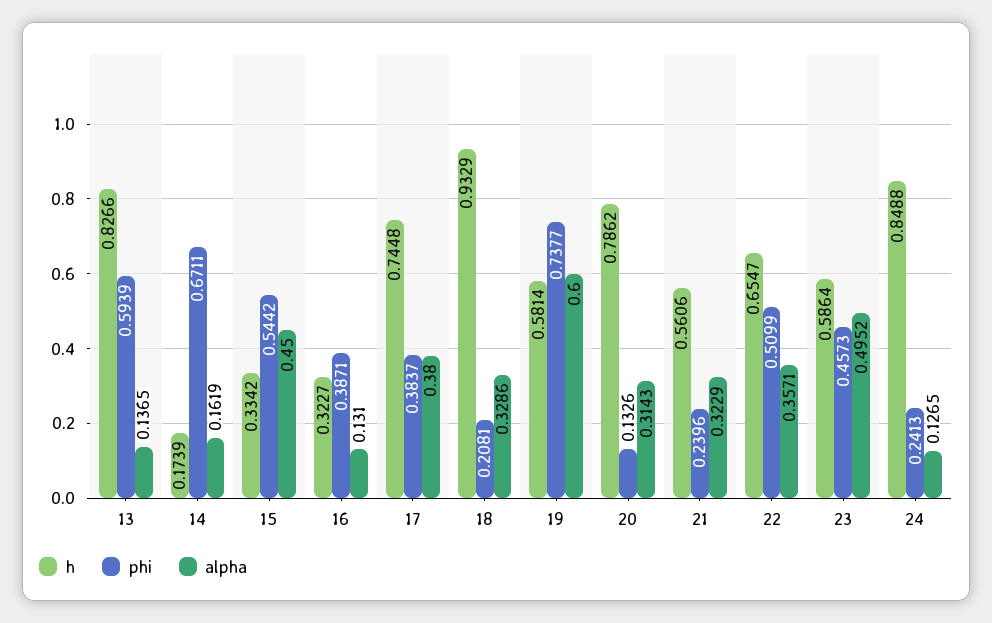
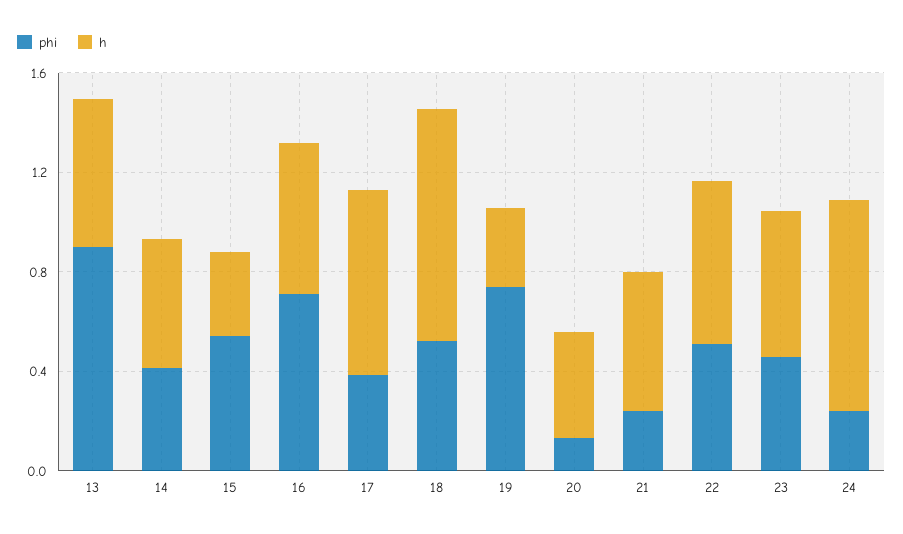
  {
    "h": {
-     "13": 0.8266,
+     "13": 0.6,
-     "14": 0.1739,
+     "14": 0.5,
      "15": 0.3342,
-     "16": 0.3227,
+     "16": 0.6,
      "17": 0.7448,
      "18": 0.9329,
-     "19": 0.5814,
+     "19": 0.3,
-     "20": 0.7862,
+     "20": 0.4,
      "21": 0.5606,
      "22": 0.6547,
      "23": 0.5864,
      "24": 0.8488
    },
    "phi": {
-     "13": 0.5939,
+     "13": 0.9,
-     "14": 0.6711,
+     "14": 0.4,
      "15": 0.5442,
-     "16": 0.3871,
+     "16": 0.7,
      "17": 0.3837,
-     "18": 0.2081,
+     "18": 0.5,
      "19": 0.7377,
      "20": 0.1326,
      "21": 0.2396,
      "22": 0.5099,
      "23": 0.4573,
      "24": 0.2413
-   },
+   }
-   "alpha": {
-     "13": 0.1365,
-     "14": 0.1619,
-     "15": 0.45,
-     "16": 0.131,
-     "17": 0.38,
-     "18": 0.3286,
-     "19": 0.6,
-     "20": 0.3143,
-     "21": 0.3229,
-     "22": 0.3571,
-     "23": 0.4952,
-     "24": 0.1265
-   }
  }

